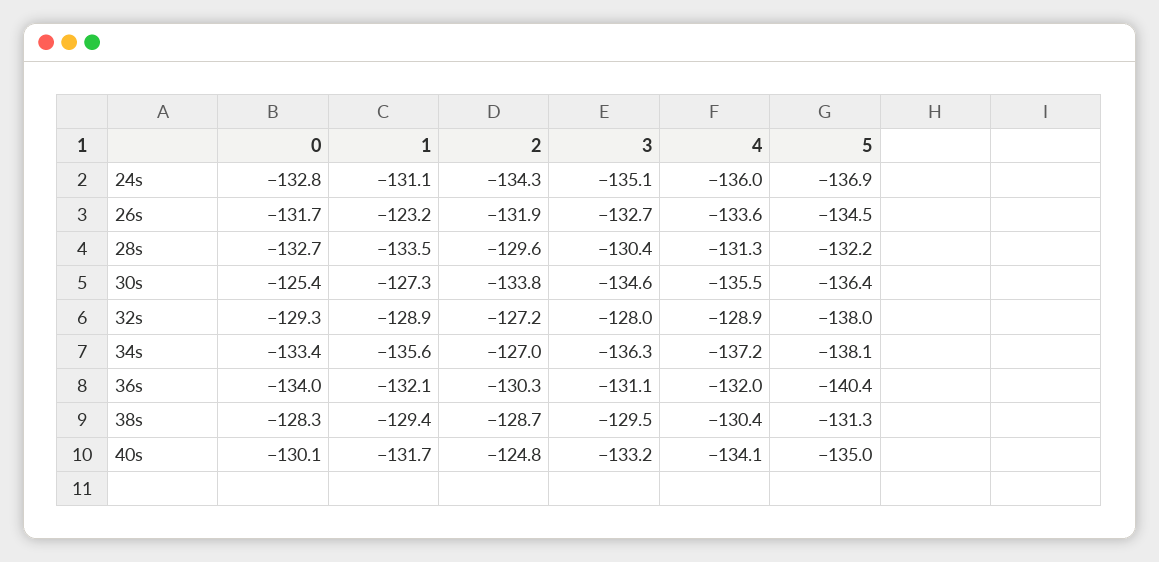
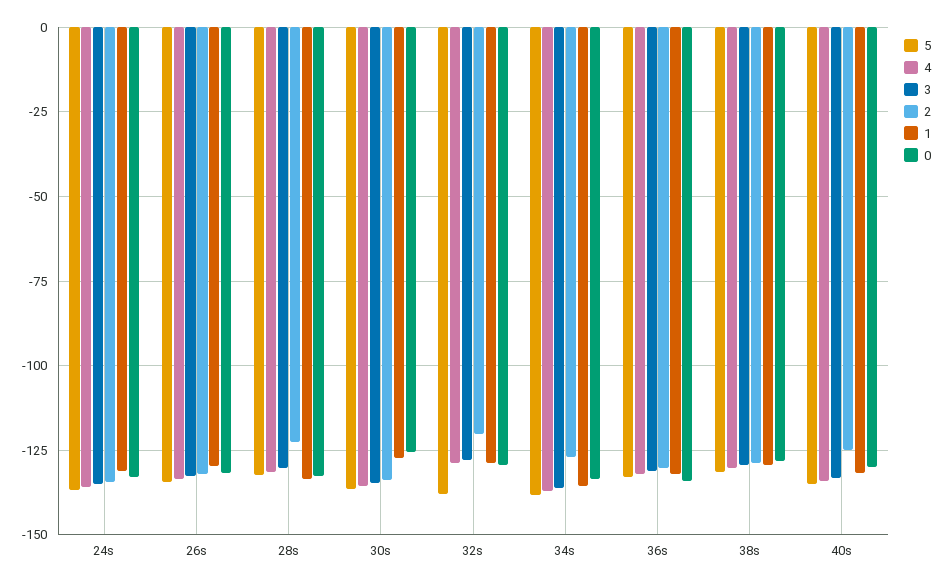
  {
    "0": {
      "24s": -132.8,
      "26s": -131.7,
      "28s": -132.7,
      "30s": -125.4,
      "32s": -129.3,
      "34s": -133.4,
      "36s": -134,
      "38s": -128.3,
      "40s": -130.1
    },
    "1": {
      "24s": -131.1,
-     "26s": -123.2,
+     "26s": -130,
      "28s": -133.5,
      "30s": -127.3,
      "32s": -128.9,
      "34s": -135.6,
      "36s": -132.1,
      "38s": -129.4,
      "40s": -131.7
    },
    "2": {
      "24s": -134.3,
      "26s": -131.9,
-     "28s": -129.6,
+     "28s": -122.5,
      "30s": -133.8,
-     "32s": -127.2,
+     "32s": -120,
      "34s": -127,
      "36s": -130.3,
      "38s": -128.7,
      "40s": -124.8
    },
    "3": {
      "24s": -135.1,
      "26s": -132.7,
      "28s": -130.4,
      "30s": -134.6,
      "32s": -128,
      "34s": -136.3,
      "36s": -131.1,
      "38s": -129.5,
      "40s": -133.2
    },
    "4": {
      "24s": -136,
      "26s": -133.6,
      "28s": -131.3,
      "30s": -135.5,
      "32s": -128.9,
      "34s": -137.2,
      "36s": -132,
      "38s": -130.4,
      "40s": -134.1
    },
    "5": {
      "24s": -136.9,
      "26s": -134.5,
      "28s": -132.2,
      "30s": -136.4,
      "32s": -138,
      "34s": -138.1,
-     "36s": -140.4,
+     "36s": -132.5,
      "38s": -131.3,
      "40s": -135
    }
  }

